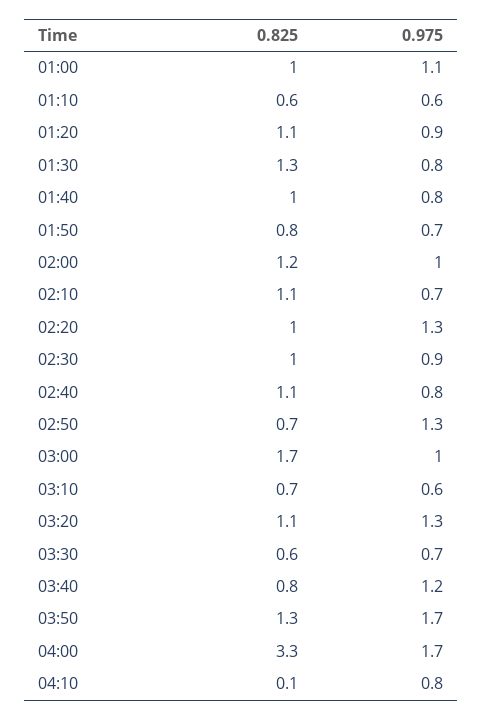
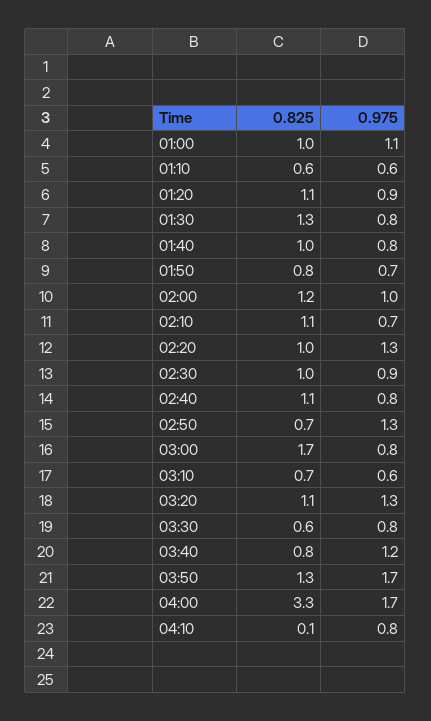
  {
    "0.825": {
      "01:00": 1,
      "01:10": 0.6,
      "01:20": 1.1,
      "01:30": 1.3,
      "01:40": 1,
      "01:50": 0.8,
      "02:00": 1.2,
      "02:10": 1.1,
      "02:20": 1,
      "02:30": 1,
      "02:40": 1.1,
      "02:50": 0.7,
      "03:00": 1.7,
      "03:10": 0.7,
      "03:20": 1.1,
      "03:30": 0.6,
      "03:40": 0.8,
      "03:50": 1.3,
      "04:00": 3.3,
      "04:10": 0.1
    },
    "0.975": {
      "01:00": 1.1,
      "01:10": 0.6,
      "01:20": 0.9,
      "01:30": 0.8,
      "01:40": 0.8,
      "01:50": 0.7,
      "02:00": 1,
      "02:10": 0.7,
      "02:20": 1.3,
      "02:30": 0.9,
      "02:40": 0.8,
      "02:50": 1.3,
-     "03:00": 1,
+     "03:00": 0.8,
      "03:10": 0.6,
      "03:20": 1.3,
-     "03:30": 0.7,
+     "03:30": 0.8,
      "03:40": 1.2,
      "03:50": 1.7,
      "04:00": 1.7,
      "04:10": 0.8
    }
  }

